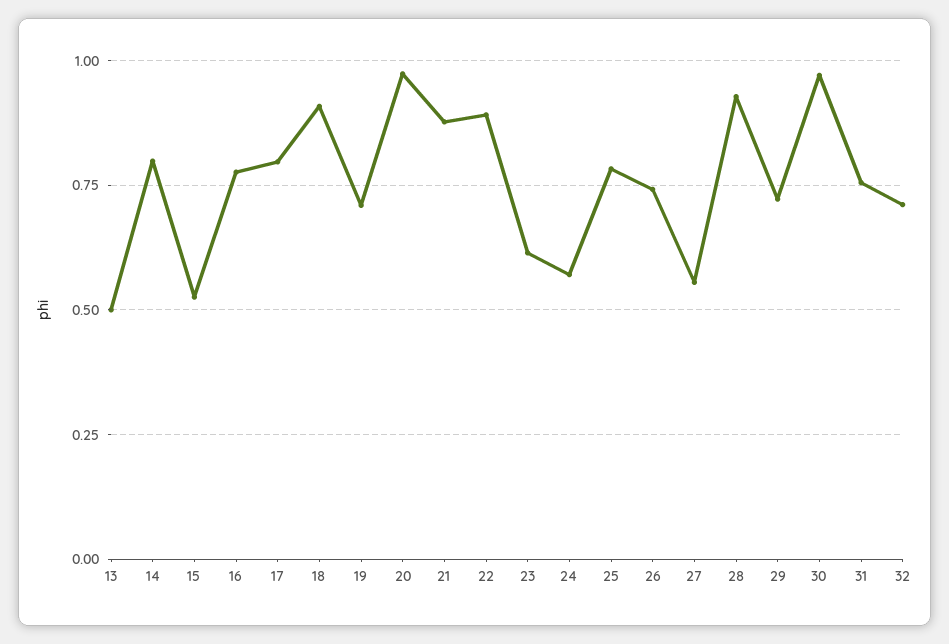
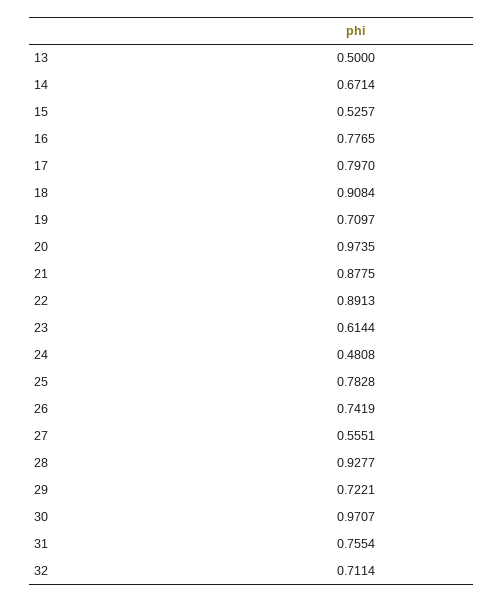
  {
    "13": 0.5,
-   "14": 0.8,
+   "14": 0.6714,
    "15": 0.5257,
    "16": 0.7765,
    "17": 0.797,
    "18": 0.9084,
    "19": 0.7097,
    "20": 0.9735,
    "21": 0.8775,
    "22": 0.8913,
    "23": 0.6144,
-   "24": 0.575,
+   "24": 0.4808,
    "25": 0.7828,
    "26": 0.7419,
    "27": 0.5551,
    "28": 0.9277,
    "29": 0.7221,
    "30": 0.9707,
    "31": 0.7554,
    "32": 0.7114
  }

